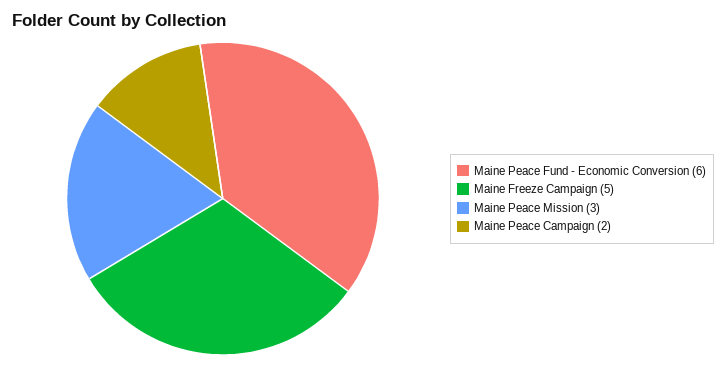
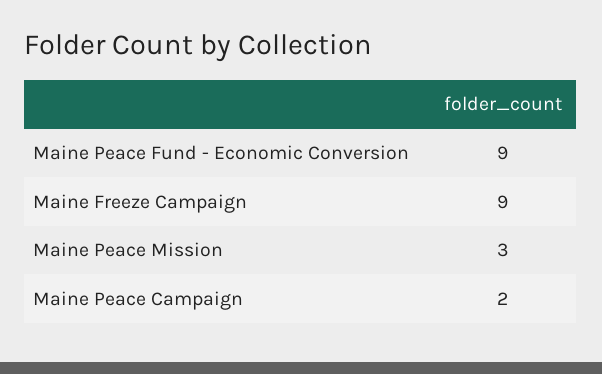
  {
-   "Maine Peace Fund - Economic Conversion": 6,
+   "Maine Peace Fund - Economic Conversion": 9,
-   "Maine Freeze Campaign": 5,
+   "Maine Freeze Campaign": 9,
    "Maine Peace Mission": 3,
    "Maine Peace Campaign": 2
  }

